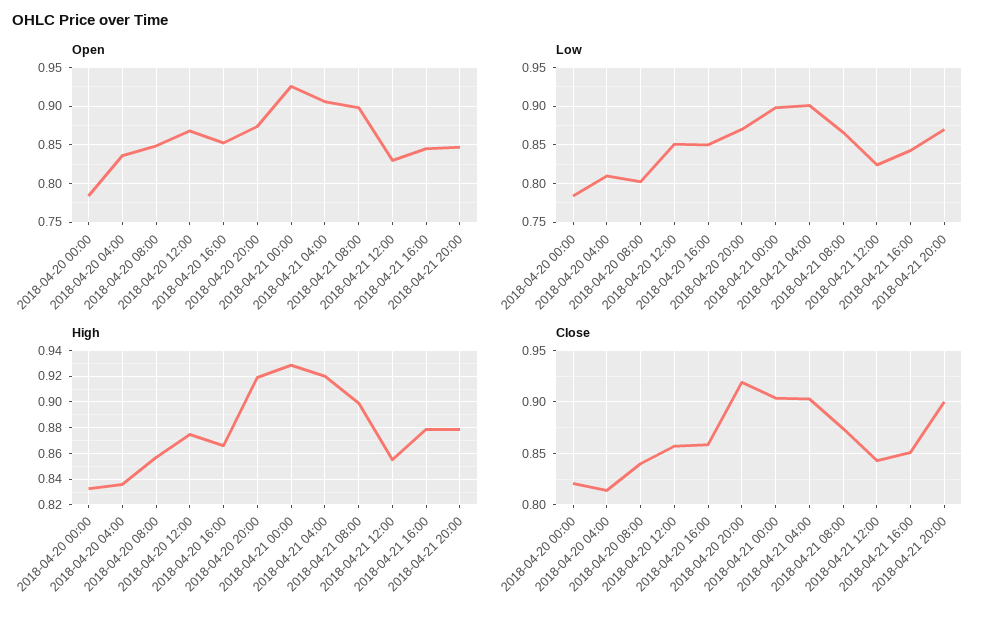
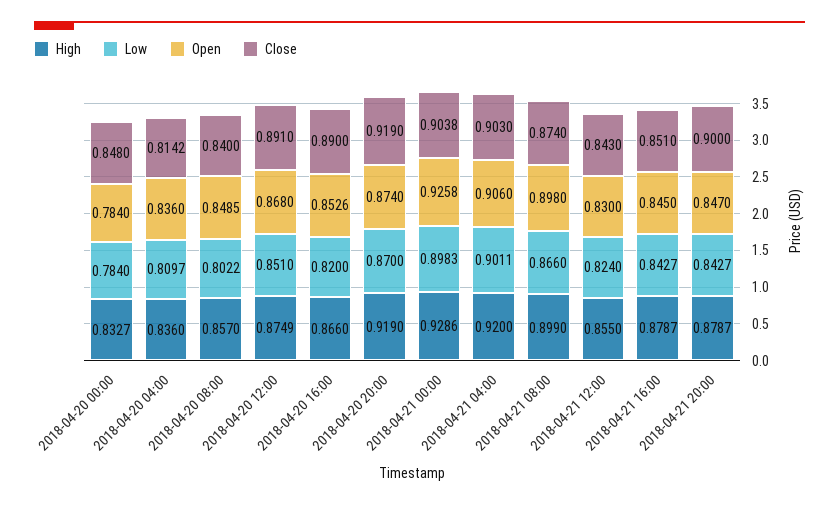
  {
    "Open": {
      "2018-04-20 00:00": 0.784,
      "2018-04-20 04:00": 0.836,
      "2018-04-20 08:00": 0.8485,
      "2018-04-20 12:00": 0.868,
      "2018-04-20 16:00": 0.8526,
      "2018-04-20 20:00": 0.874,
      "2018-04-21 00:00": 0.9258,
      "2018-04-21 04:00": 0.906,
      "2018-04-21 08:00": 0.898,
      "2018-04-21 12:00": 0.83,
      "2018-04-21 16:00": 0.845,
      "2018-04-21 20:00": 0.847
    },
    "Low": {
      "2018-04-20 00:00": 0.784,
      "2018-04-20 04:00": 0.8097,
      "2018-04-20 08:00": 0.8022,
      "2018-04-20 12:00": 0.851,
-     "2018-04-20 16:00": 0.85,
+     "2018-04-20 16:00": 0.82,
      "2018-04-20 20:00": 0.87,
      "2018-04-21 00:00": 0.8983,
      "2018-04-21 04:00": 0.9011,
      "2018-04-21 08:00": 0.866,
      "2018-04-21 12:00": 0.824,
      "2018-04-21 16:00": 0.8427,
-     "2018-04-21 20:00": 0.87
+     "2018-04-21 20:00": 0.8427
    },
    "High": {
      "2018-04-20 00:00": 0.8327,
      "2018-04-20 04:00": 0.836,
      "2018-04-20 08:00": 0.857,
      "2018-04-20 12:00": 0.8749,
      "2018-04-20 16:00": 0.866,
      "2018-04-20 20:00": 0.919,
      "2018-04-21 00:00": 0.9286,
      "2018-04-21 04:00": 0.92,
      "2018-04-21 08:00": 0.899,
      "2018-04-21 12:00": 0.855,
      "2018-04-21 16:00": 0.8787,
      "2018-04-21 20:00": 0.8787
    },
    "Close": {
-     "2018-04-20 00:00": 0.82,
+     "2018-04-20 00:00": 0.848,
      "2018-04-20 04:00": 0.8142,
      "2018-04-20 08:00": 0.84,
-     "2018-04-20 12:00": 0.86,
+     "2018-04-20 12:00": 0.891,
-     "2018-04-20 16:00": 0.86,
+     "2018-04-20 16:00": 0.89,
      "2018-04-20 20:00": 0.919,
      "2018-04-21 00:00": 0.9038,
      "2018-04-21 04:00": 0.903,
      "2018-04-21 08:00": 0.874,
      "2018-04-21 12:00": 0.843,
      "2018-04-21 16:00": 0.851,
      "2018-04-21 20:00": 0.9
    }
  }

